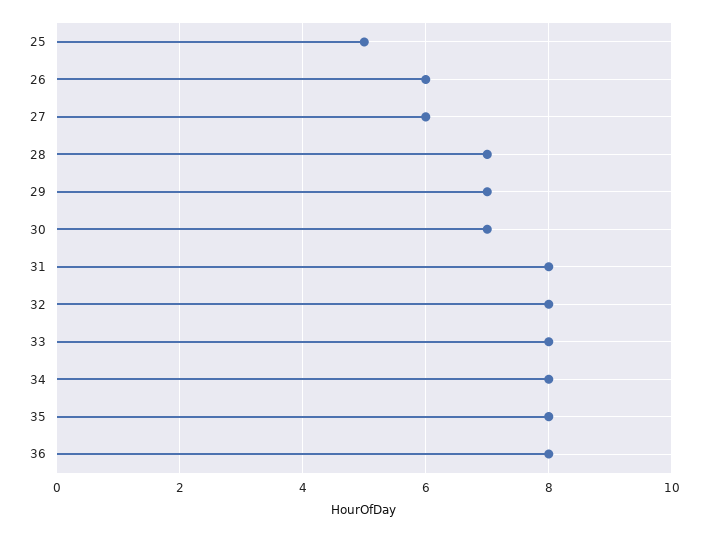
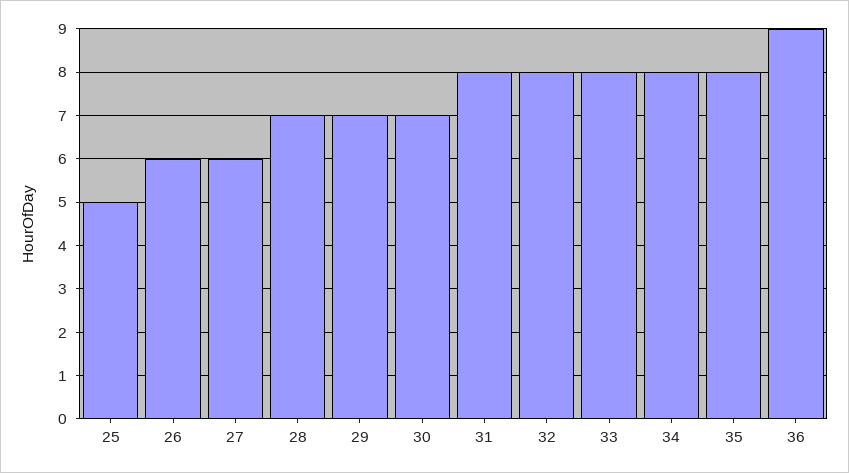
  {
    "25": 5,
    "26": 6,
    "27": 6,
    "28": 7,
    "29": 7,
    "30": 7,
    "31": 8,
    "32": 8,
    "33": 8,
    "34": 8,
    "35": 8,
-   "36": 8
+   "36": 9
  }

